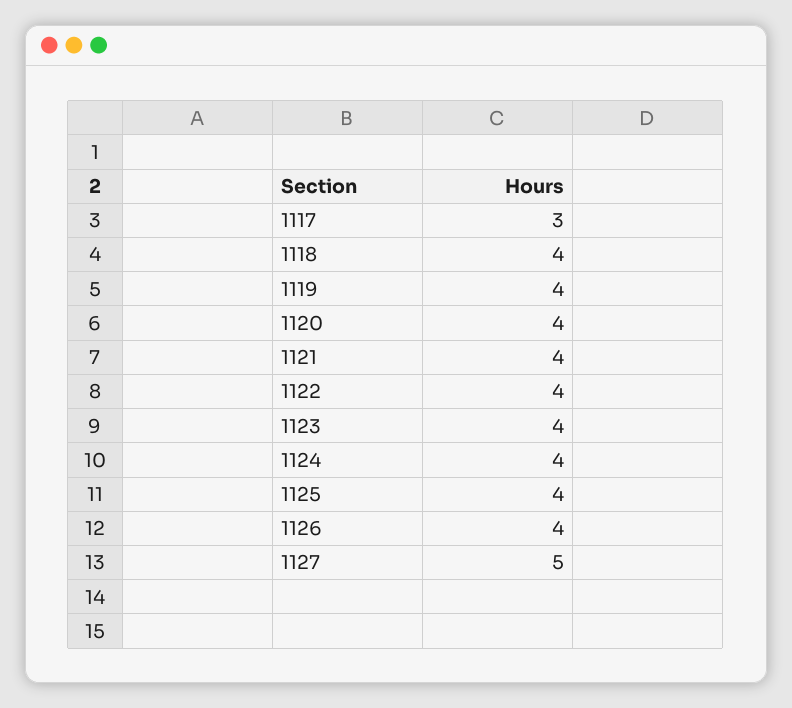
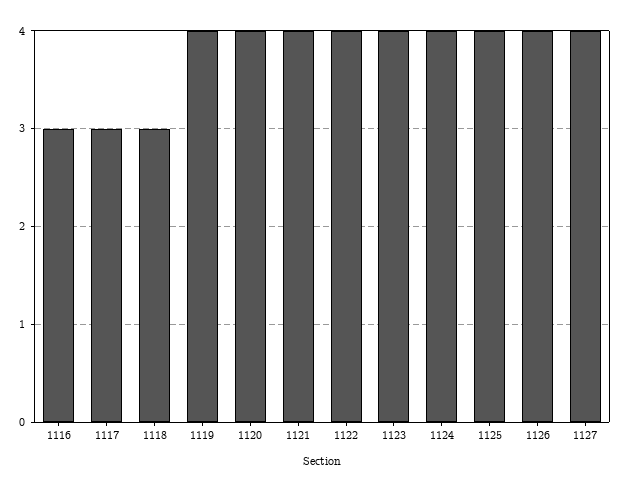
  {
    "1117": 3,
-   "1118": 4,
+   "1118": 3,
    "1119": 4,
    "1120": 4,
    "1121": 4,
    "1122": 4,
    "1123": 4,
    "1124": 4,
    "1125": 4,
    "1126": 4,
-   "1127": 5
+   "1127": 4,
+   "1116": 3
  }

